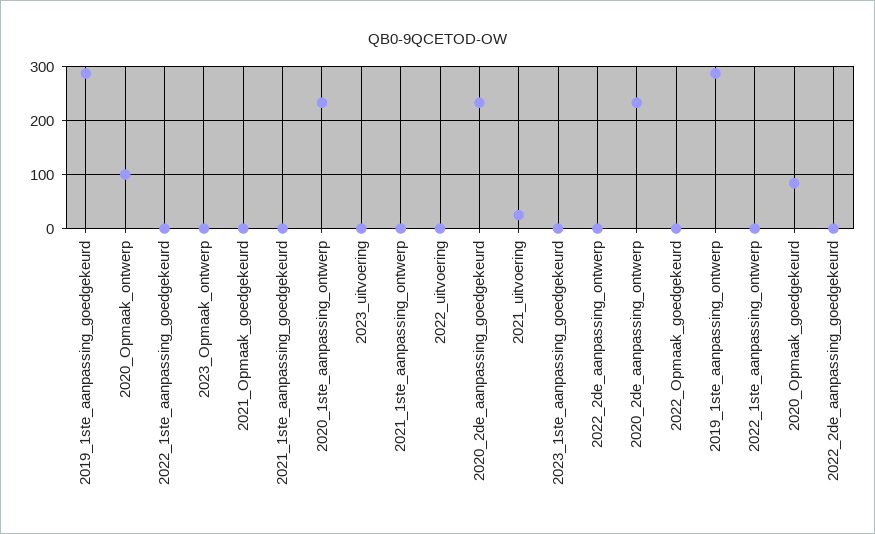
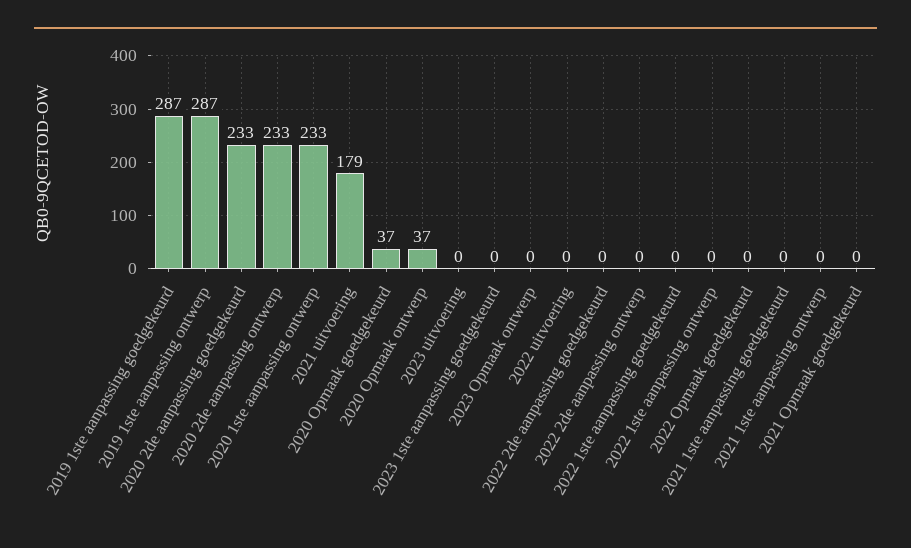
  {
    "2019_1ste_aanpassing_goedgekeurd": 287,
-   "2020_Opmaak_ontwerp": 100,
+   "2020_Opmaak_ontwerp": 37,
    "2022_1ste_aanpassing_goedgekeurd": 0,
    "2023_Opmaak_ontwerp": 0,
    "2021_Opmaak_goedgekeurd": 0,
    "2021_1ste_aanpassing_goedgekeurd": 0,
    "2020_1ste_aanpassing_ontwerp": 233,
    "2023_uitvoering": 0,
    "2021_1ste_aanpassing_ontwerp": 0,
    "2022_uitvoering": 0,
    "2020_2de_aanpassing_goedgekeurd": 233,
-   "2021_uitvoering": 20,
+   "2021_uitvoering": 179,
    "2023_1ste_aanpassing_goedgekeurd": 0,
    "2022_2de_aanpassing_ontwerp": 0,
    "2020_2de_aanpassing_ontwerp": 233,
    "2022_Opmaak_goedgekeurd": 0,
    "2019_1ste_aanpassing_ontwerp": 287,
    "2022_1ste_aanpassing_ontwerp": 0,
-   "2020_Opmaak_goedgekeurd": 80,
+   "2020_Opmaak_goedgekeurd": 37,
    "2022_2de_aanpassing_goedgekeurd": 0
  }

